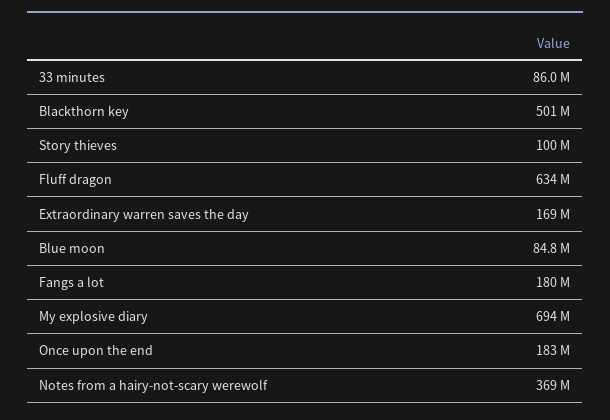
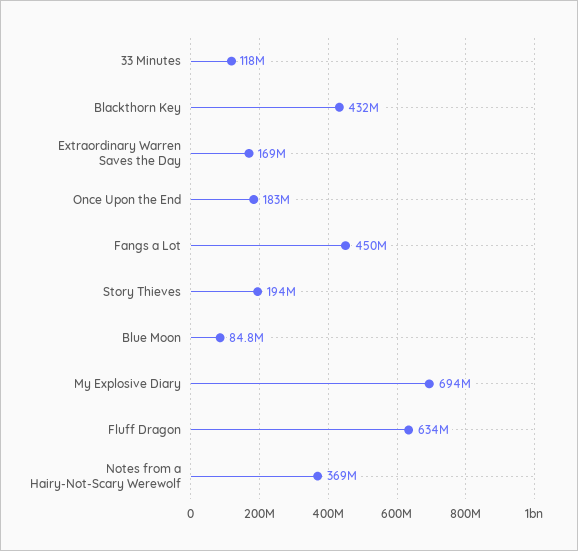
  {
-   "33 minutes": 86000000,
+   "33 minutes": 118000000,
-   "Blackthorn key": 501000000,
+   "Blackthorn key": 432000000,
-   "Story thieves": 100000000,
+   "Story thieves": 194000000,
    "Fluff dragon": 634000000,
    "Extraordinary warren saves the day": 169000000,
    "Blue moon": 84800000,
-   "Fangs a lot": 180000000,
+   "Fangs a lot": 450000000,
    "My explosive diary": 694000000,
    "Once upon the end": 183000000,
    "Notes from a hairy-not-scary werewolf": 369000000
  }

